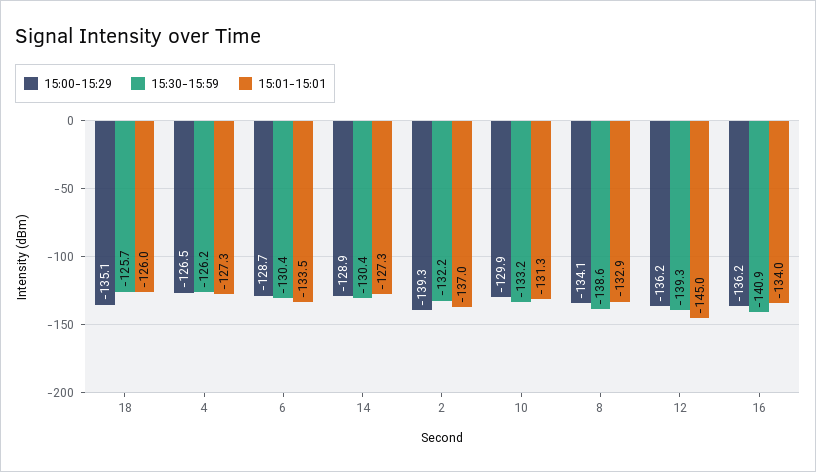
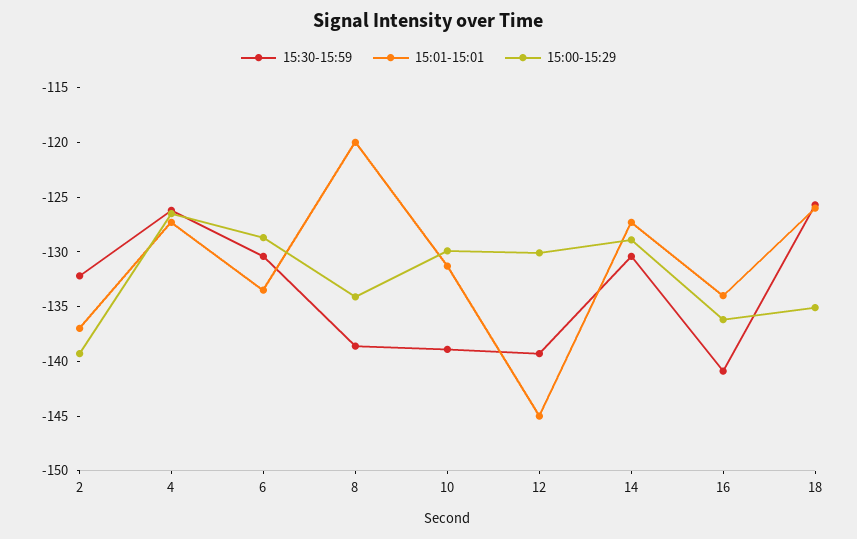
  {
    "15:00-15:29": {
      "18": -135.1,
      "4": -126.5,
      "6": -128.7,
      "14": -128.9,
      "2": -139.3,
      "10": -129.9,
      "8": -134.1,
-     "12": -136.2,
+     "12": -130,
      "16": -136.2
    },
    "15:30-15:59": {
      "18": -125.7,
      "4": -126.2,
      "6": -130.4,
      "14": -130.4,
      "2": -132.2,
-     "10": -133.2,
+     "10": -139,
      "8": -138.6,
      "12": -139.3,
      "16": -140.9
    },
    "15:01-15:01": {
      "18": -126,
      "4": -127.3,
      "6": -133.5,
      "14": -127.3,
      "2": -137,
      "10": -131.3,
-     "8": -132.9,
+     "8": -120,
      "12": -145,
      "16": -134
    }
  }

